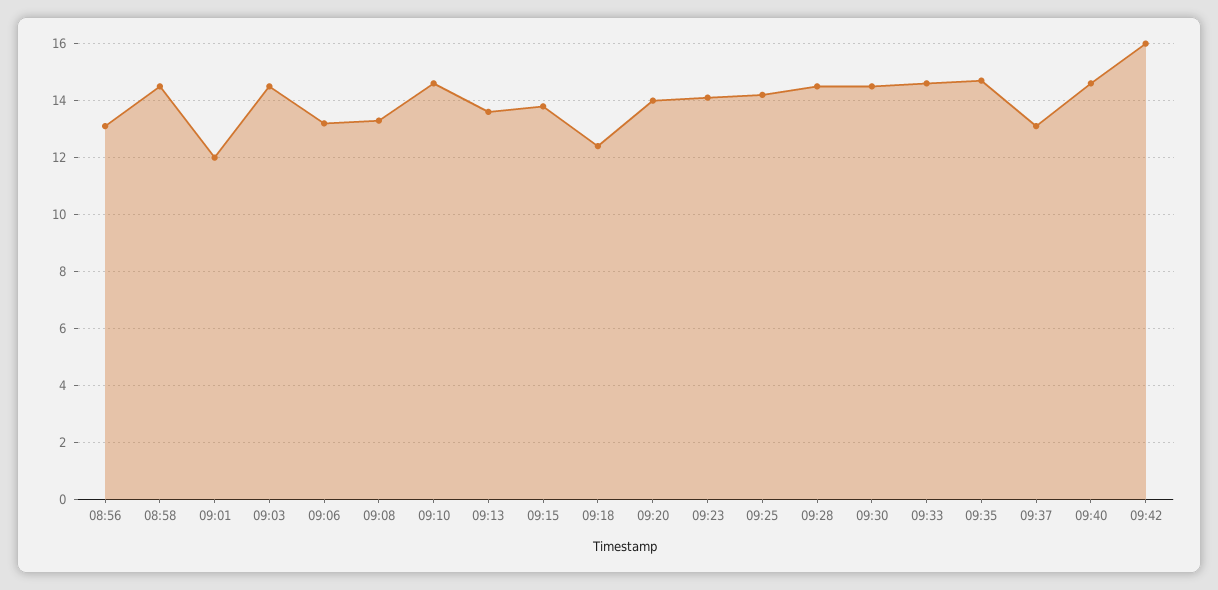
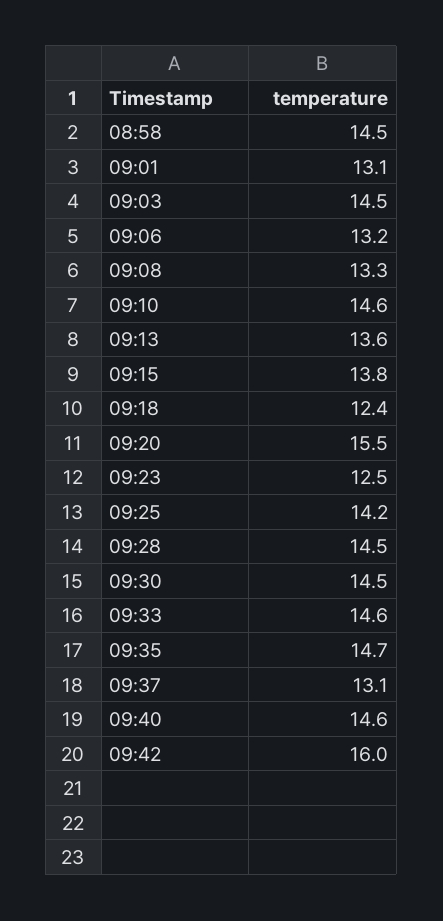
  {
-   "08:56": 13,
    "08:58": 14.5,
-   "09:01": 12,
+   "09:01": 13.1,
    "09:03": 14.5,
    "09:06": 13.2,
    "09:08": 13.3,
    "09:10": 14.6,
    "09:13": 13.6,
    "09:15": 13.8,
    "09:18": 12.4,
-   "09:20": 14,
+   "09:20": 15.5,
-   "09:23": 14,
+   "09:23": 12.5,
    "09:25": 14.2,
    "09:28": 14.5,
    "09:30": 14.5,
    "09:33": 14.6,
    "09:35": 14.7,
    "09:37": 13.1,
    "09:40": 14.6,
    "09:42": 16
  }

